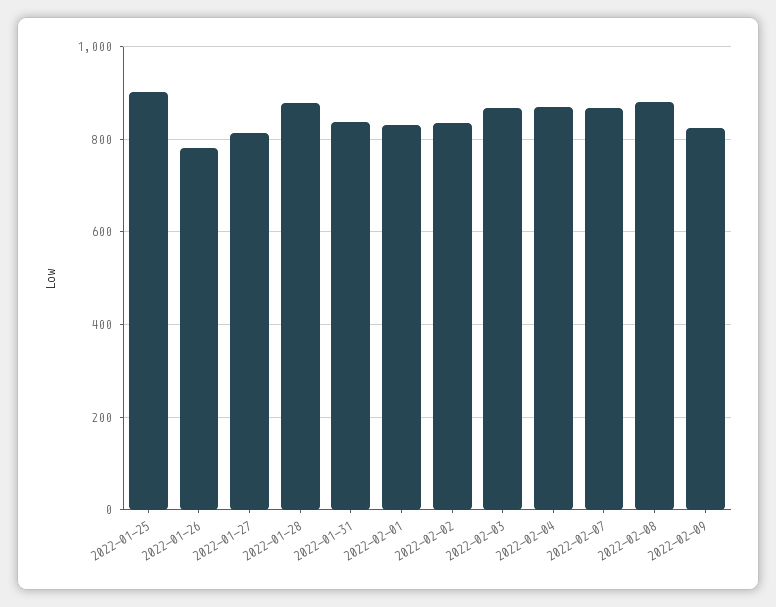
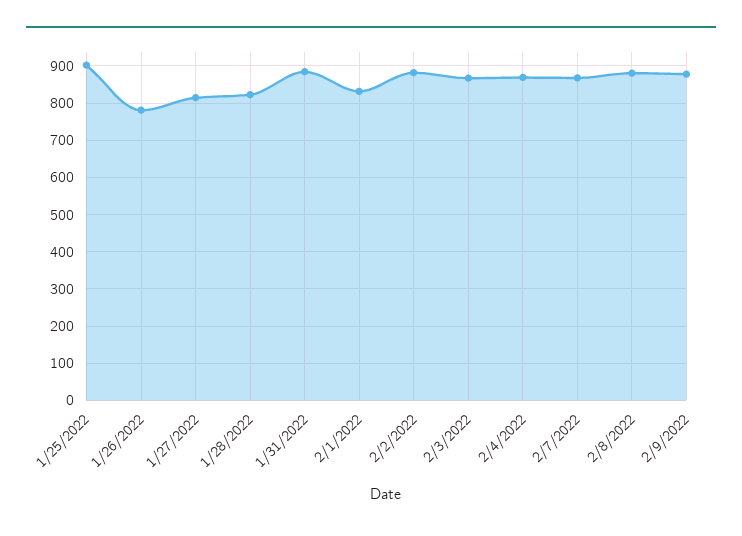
  {
    "2022-01-25": 900,
    "2022-01-26": 780,
    "2022-01-27": 820,
-   "2022-01-28": 880,
+   "2022-01-28": 820,
-   "2022-01-31": 840,
+   "2022-01-31": 880,
    "2022-02-01": 840,
-   "2022-02-02": 840,
+   "2022-02-02": 880,
    "2022-02-03": 860,
    "2022-02-04": 860,
    "2022-02-07": 860,
    "2022-02-08": 880,
-   "2022-02-09": 820
+   "2022-02-09": 880
  }

